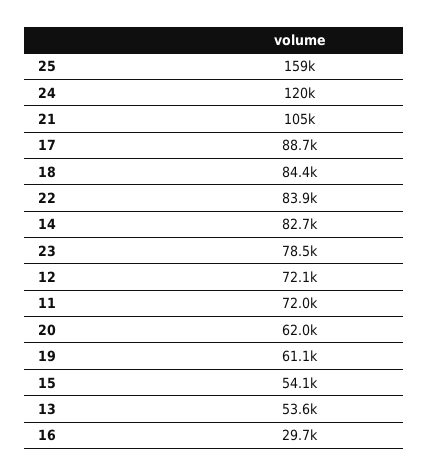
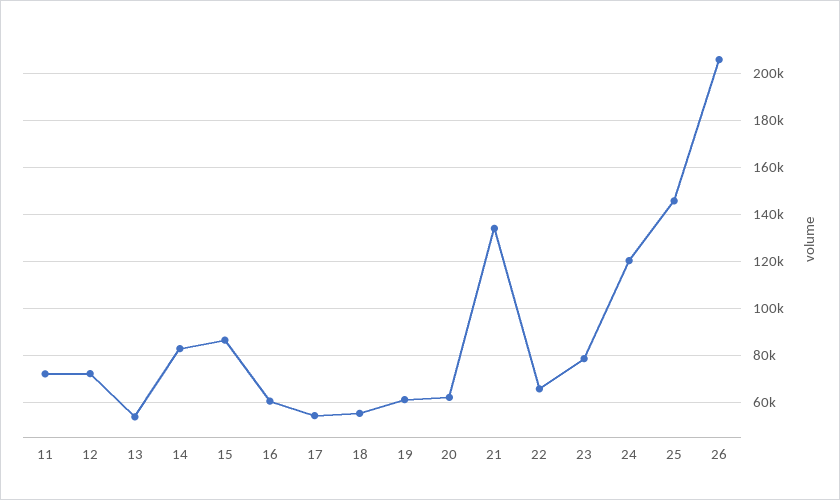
  {
-   "25": 159000,
+   "25": 145000,
    "24": 120000,
-   "21": 105000,
+   "21": 135000,
-   "17": 88700,
+   "17": 55000,
-   "18": 84400,
+   "18": 55000,
-   "22": 83900,
+   "22": 65000,
    "14": 82700,
    "23": 78500,
    "12": 72100,
    "11": 72000,
    "20": 62000,
    "19": 61100,
-   "15": 54100,
+   "15": 85000,
    "13": 53600,
-   "16": 29700
+   "16": 60000,
+   "26": 205000
  }

